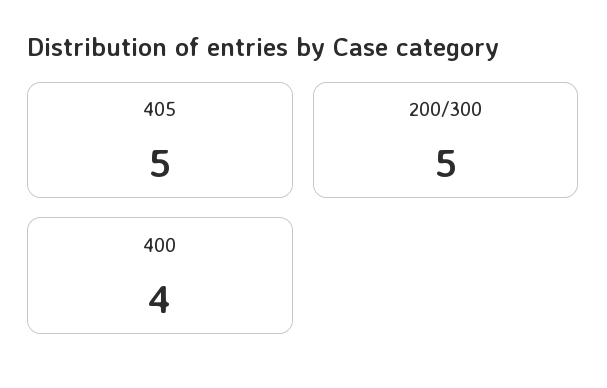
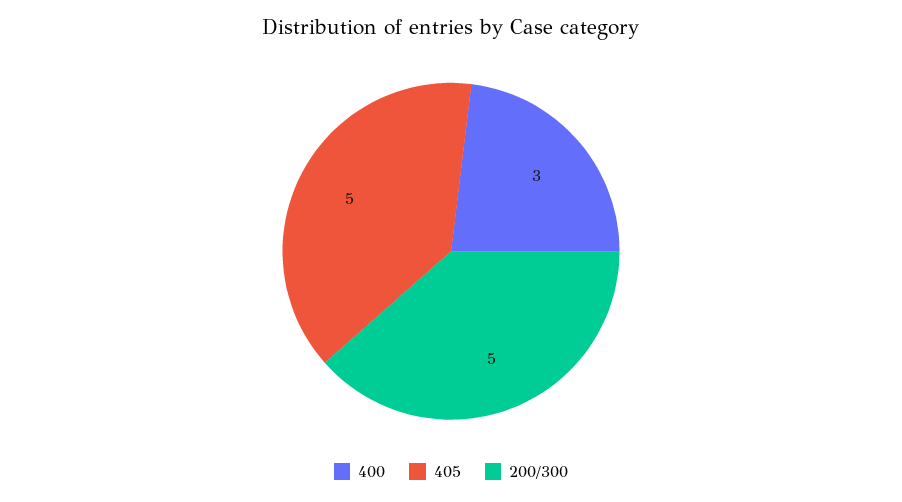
  {
    "405": 5,
    "200/300": 5,
-   "400": 4
+   "400": 3
  }

